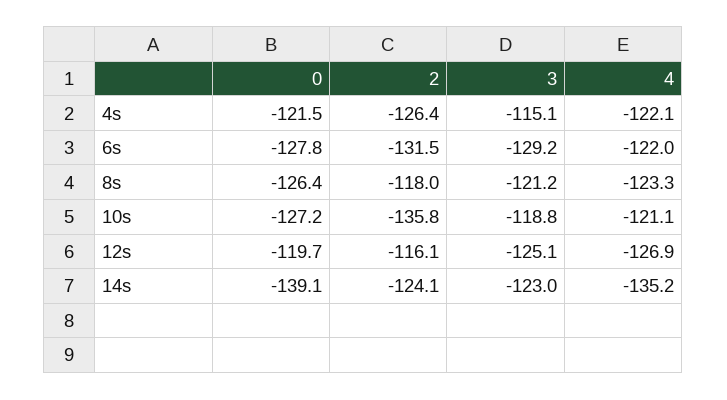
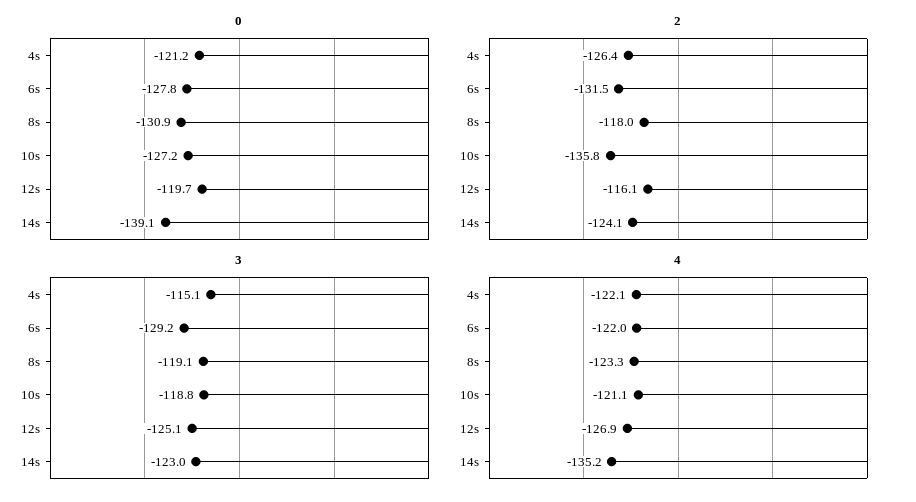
  {
    "0": {
-     "4s": -121.5,
+     "4s": -121.2,
      "6s": -127.8,
-     "8s": -126.4,
+     "8s": -130.9,
      "10s": -127.2,
      "12s": -119.7,
      "14s": -139.1
    },
    "2": {
      "4s": -126.4,
      "6s": -131.5,
      "8s": -118,
      "10s": -135.8,
      "12s": -116.1,
      "14s": -124.1
    },
    "3": {
      "4s": -115.1,
      "6s": -129.2,
-     "8s": -121.2,
+     "8s": -119.1,
      "10s": -118.8,
      "12s": -125.1,
      "14s": -123
    },
    "4": {
      "4s": -122.1,
      "6s": -122,
      "8s": -123.3,
      "10s": -121.1,
      "12s": -126.9,
      "14s": -135.2
    }
  }

